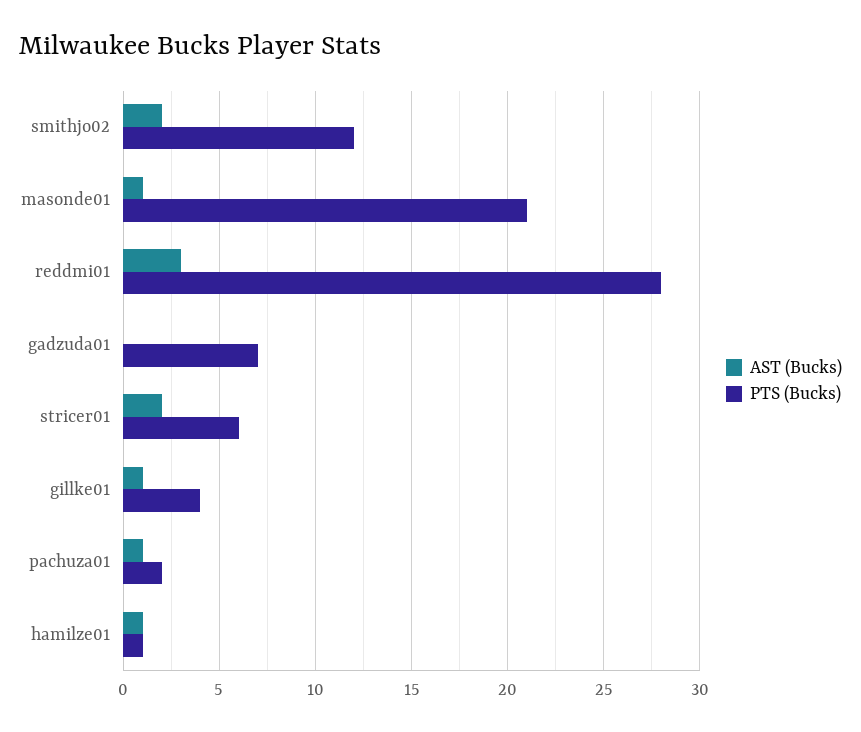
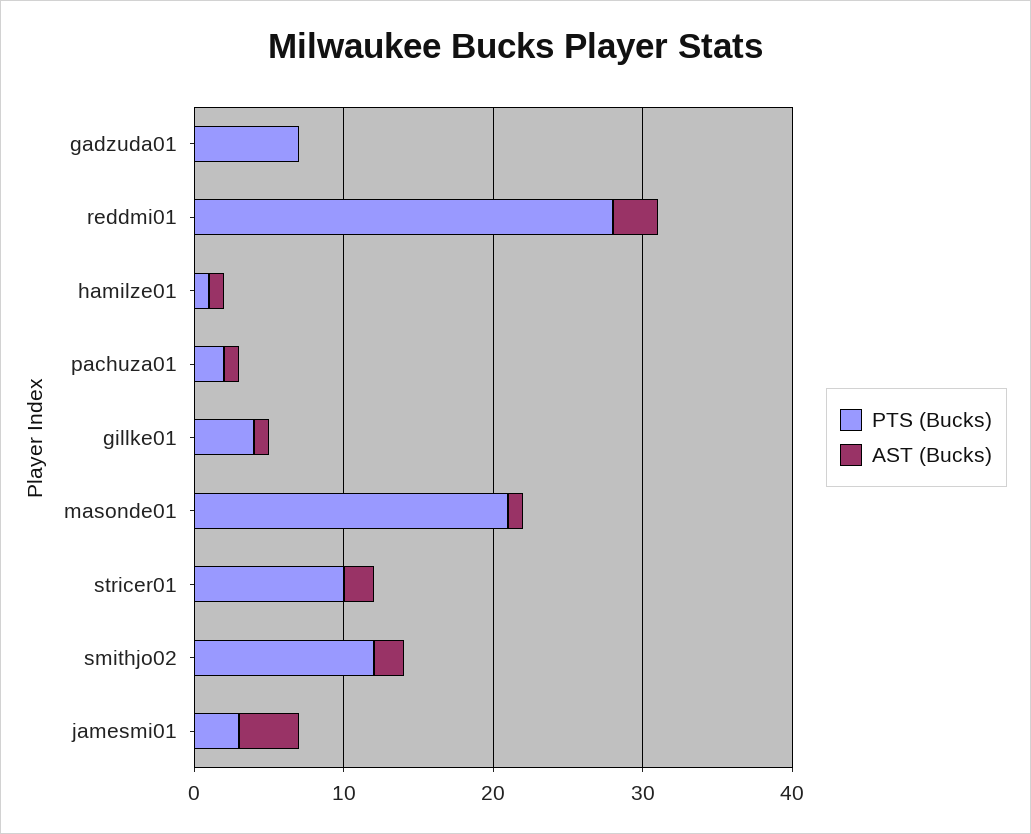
  {
    "AST (Bucks)": {
      "smithjo02": 2,
      "masonde01": 1,
      "reddmi01": 3,
      "gadzuda01": 0,
      "stricer01": 2,
      "gillke01": 1,
      "pachuza01": 1,
-     "hamilze01": 1
+     "hamilze01": 1,
+     "jamesmi01": 4
    },
    "PTS (Bucks)": {
      "smithjo02": 12,
      "masonde01": 21,
      "reddmi01": 28,
      "gadzuda01": 7,
-     "stricer01": 6,
+     "stricer01": 10,
      "gillke01": 4,
      "pachuza01": 2,
-     "hamilze01": 1
+     "hamilze01": 1,
+     "jamesmi01": 3
    }
  }

